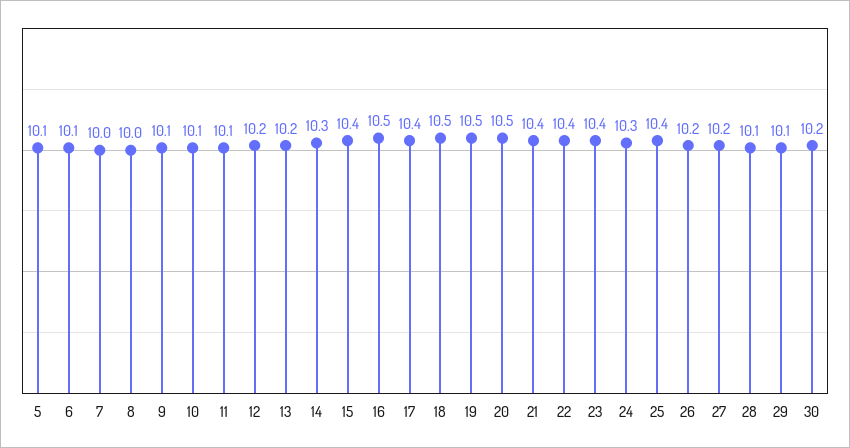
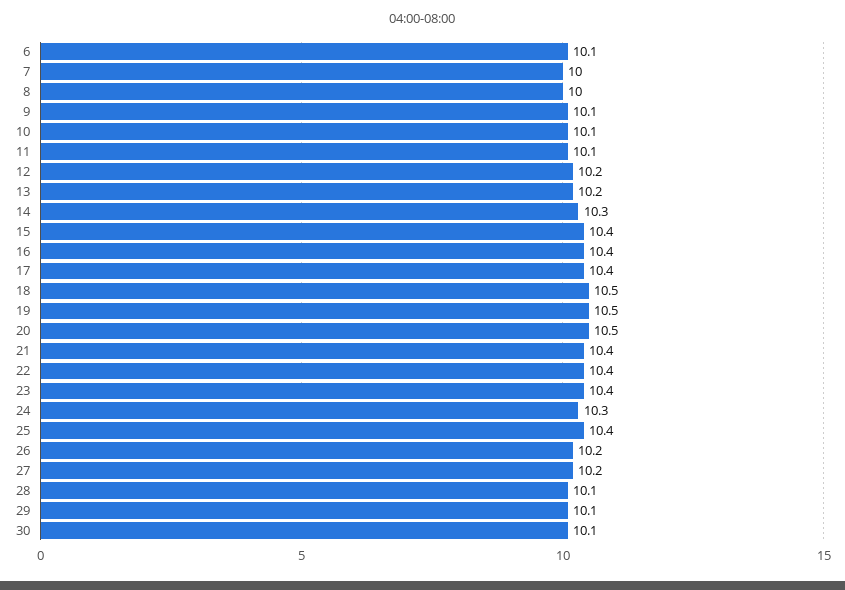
  {
-   "5": 10.1,
    "6": 10.1,
    "7": 10,
    "8": 10,
    "9": 10.1,
    "10": 10.1,
    "11": 10.1,
    "12": 10.2,
    "13": 10.2,
    "14": 10.3,
    "15": 10.4,
-   "16": 10.5,
+   "16": 10.4,
    "17": 10.4,
    "18": 10.5,
    "19": 10.5,
    "20": 10.5,
    "21": 10.4,
    "22": 10.4,
    "23": 10.4,
    "24": 10.3,
    "25": 10.4,
    "26": 10.2,
    "27": 10.2,
    "28": 10.1,
    "29": 10.1,
-   "30": 10.2
+   "30": 10.1
  }

